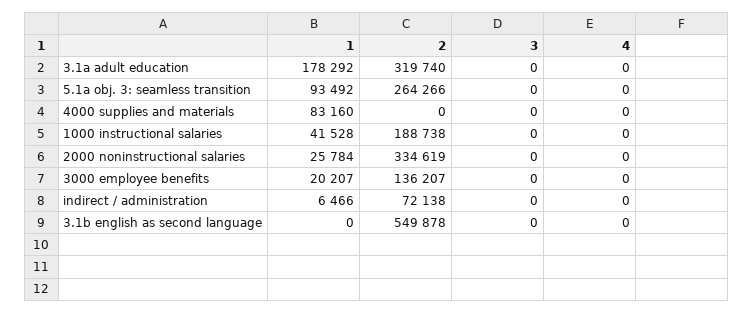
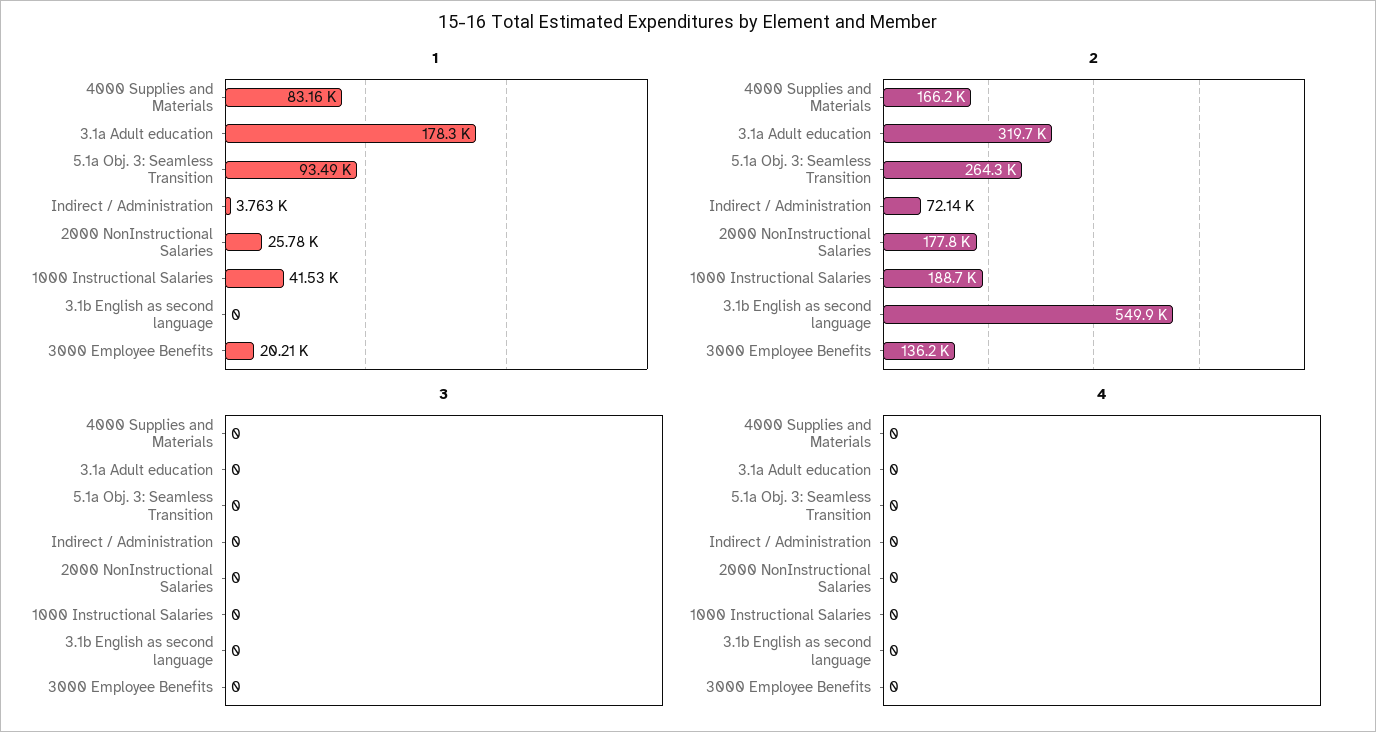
  {
    "1": {
      "3.1a adult education": 178292,
      "5.1a obj. 3: seamless transition": 93492,
      "4000 supplies and materials": 83160,
      "1000 instructional salaries": 41528,
      "2000 noninstructional salaries": 25784,
      "3000 employee benefits": 20207,
-     "indirect / administration": 6466,
+     "indirect / administration": 3763,
      "3.1b english as second language": 0
    },
    "2": {
      "3.1a adult education": 319740,
      "5.1a obj. 3: seamless transition": 264266,
-     "4000 supplies and materials": 0,
+     "4000 supplies and materials": 166200,
      "1000 instructional salaries": 188738,
-     "2000 noninstructional salaries": 334619,
+     "2000 noninstructional salaries": 177800,
      "3000 employee benefits": 136207,
      "indirect / administration": 72138,
      "3.1b english as second language": 549878
    },
    "3": {
      "3.1a adult education": 0,
      "5.1a obj. 3: seamless transition": 0,
      "4000 supplies and materials": 0,
      "1000 instructional salaries": 0,
      "2000 noninstructional salaries": 0,
      "3000 employee benefits": 0,
      "indirect / administration": 0,
      "3.1b english as second language": 0
    },
    "4": {
      "3.1a adult education": 0,
      "5.1a obj. 3: seamless transition": 0,
      "4000 supplies and materials": 0,
      "1000 instructional salaries": 0,
      "2000 noninstructional salaries": 0,
      "3000 employee benefits": 0,
      "indirect / administration": 0,
      "3.1b english as second language": 0
    }
  }

